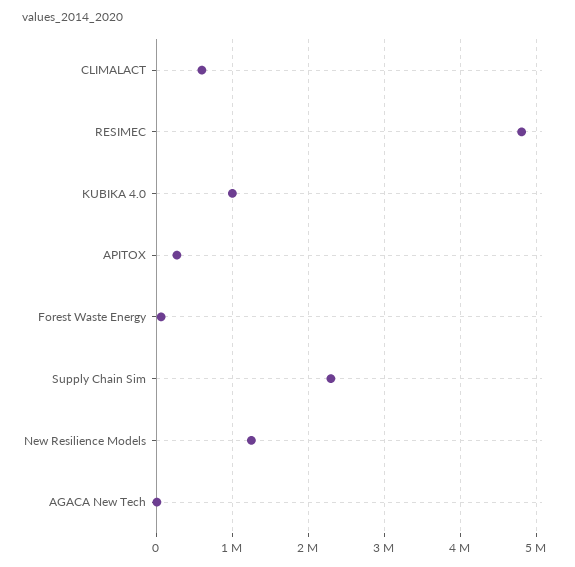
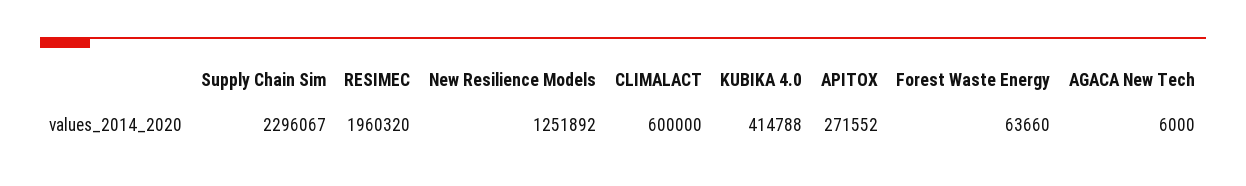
  {
    "CLIMALACT": 600000,
-   "RESIMEC": 4800000,
+   "RESIMEC": 1960320,
-   "KUBIKA 4.0": 1000000,
+   "KUBIKA 4.0": 414788,
    "APITOX": 271552,
    "Forest Waste Energy": 63660,
    "Supply Chain Sim": 2296067,
    "New Resilience Models": 1251892,
    "AGACA New Tech": 6000
  }

